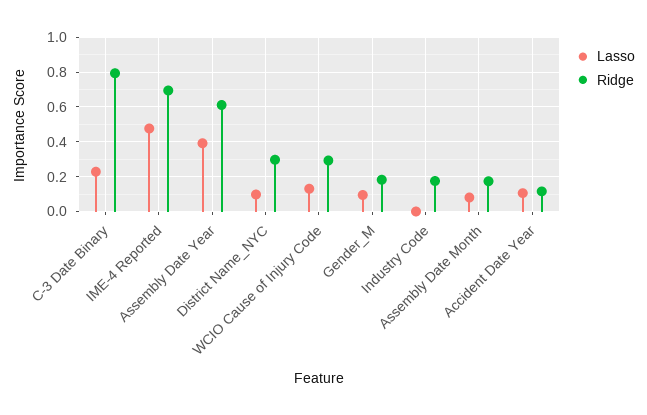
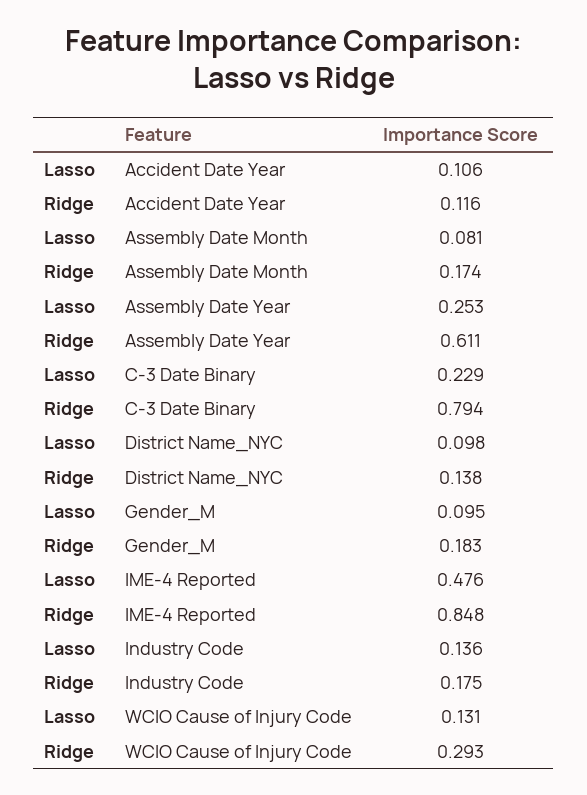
  {
    "Lasso": {
      "C-3 Date Binary": 0.229,
      "IME-4 Reported": 0.476,
-     "Assembly Date Year": 0.4,
+     "Assembly Date Year": 0.253,
      "District Name_NYC": 0.098,
      "WCIO Cause of Injury Code": 0.131,
      "Gender_M": 0.095,
-     "Industry Code": 0,
+     "Industry Code": 0.136,
      "Assembly Date Month": 0.081,
      "Accident Date Year": 0.106
    },
    "Ridge": {
      "C-3 Date Binary": 0.794,
-     "IME-4 Reported": 0.7,
+     "IME-4 Reported": 0.848,
      "Assembly Date Year": 0.611,
-     "District Name_NYC": 0.3,
+     "District Name_NYC": 0.138,
      "WCIO Cause of Injury Code": 0.293,
      "Gender_M": 0.183,
      "Industry Code": 0.175,
      "Assembly Date Month": 0.174,
      "Accident Date Year": 0.116
    }
  }

